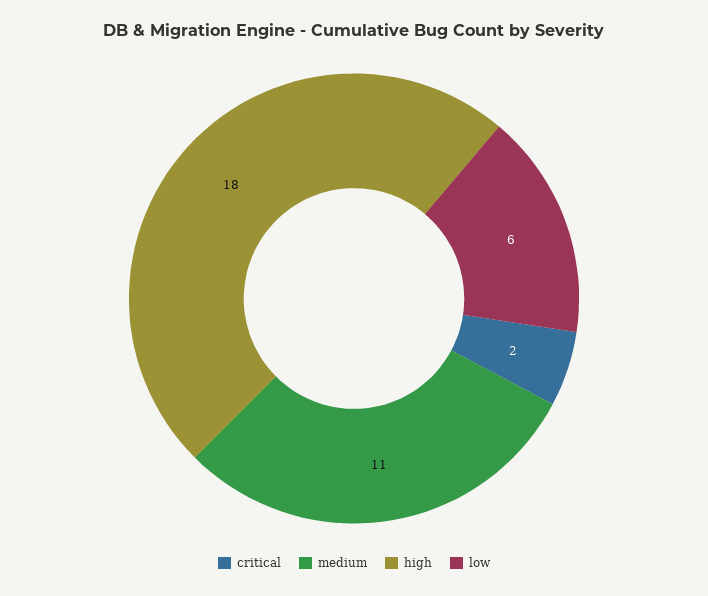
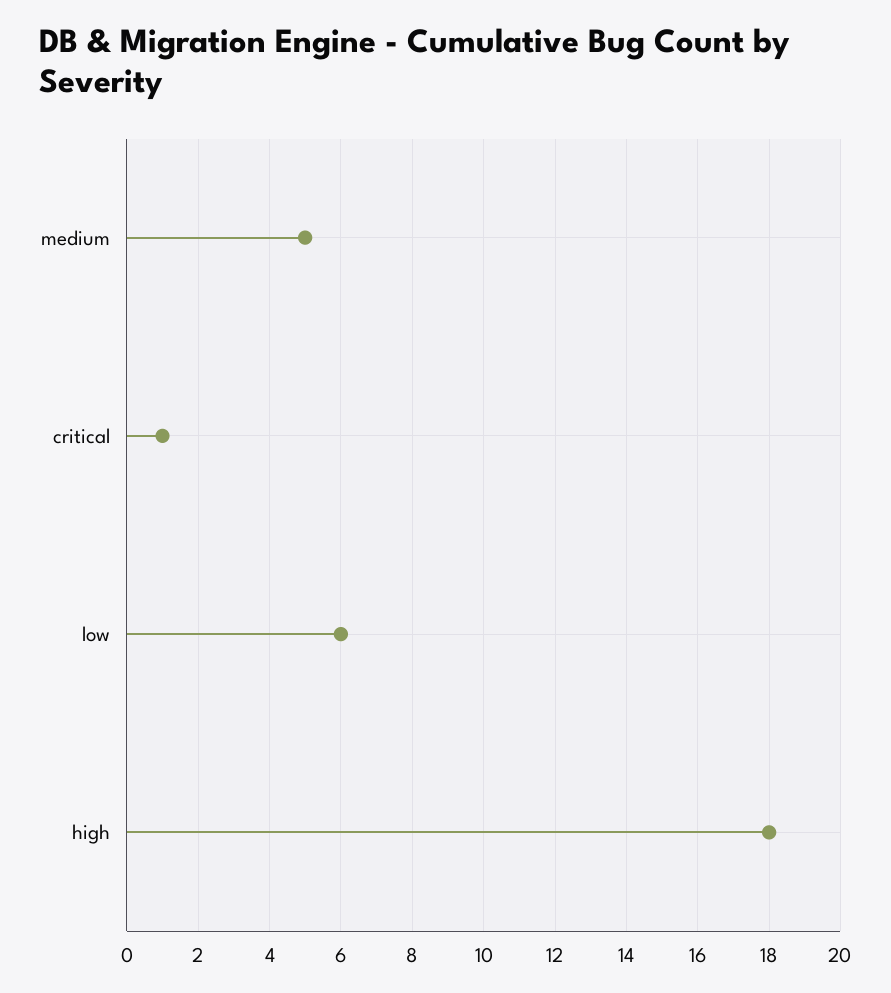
  {
-   "critical": 2,
+   "critical": 1,
-   "medium": 11,
+   "medium": 5,
    "high": 18,
    "low": 6
  }

